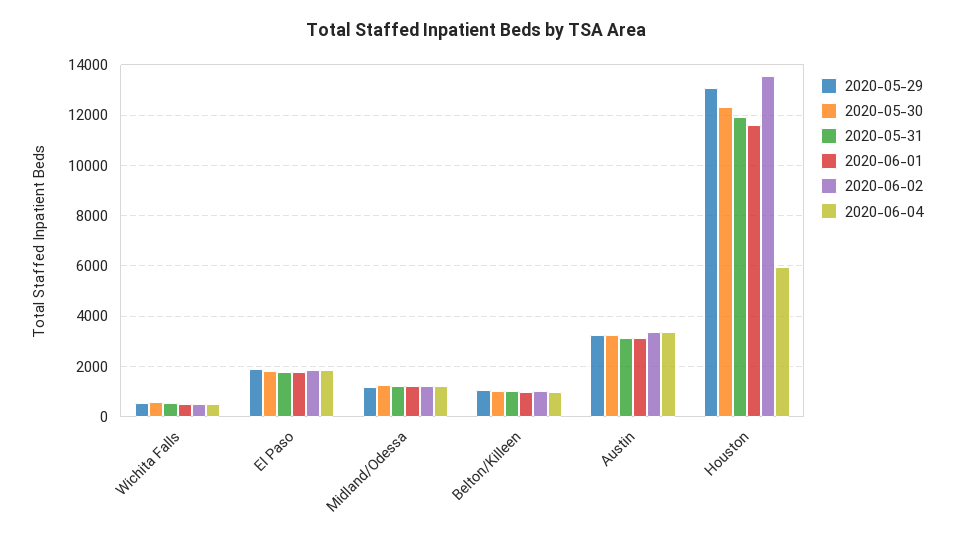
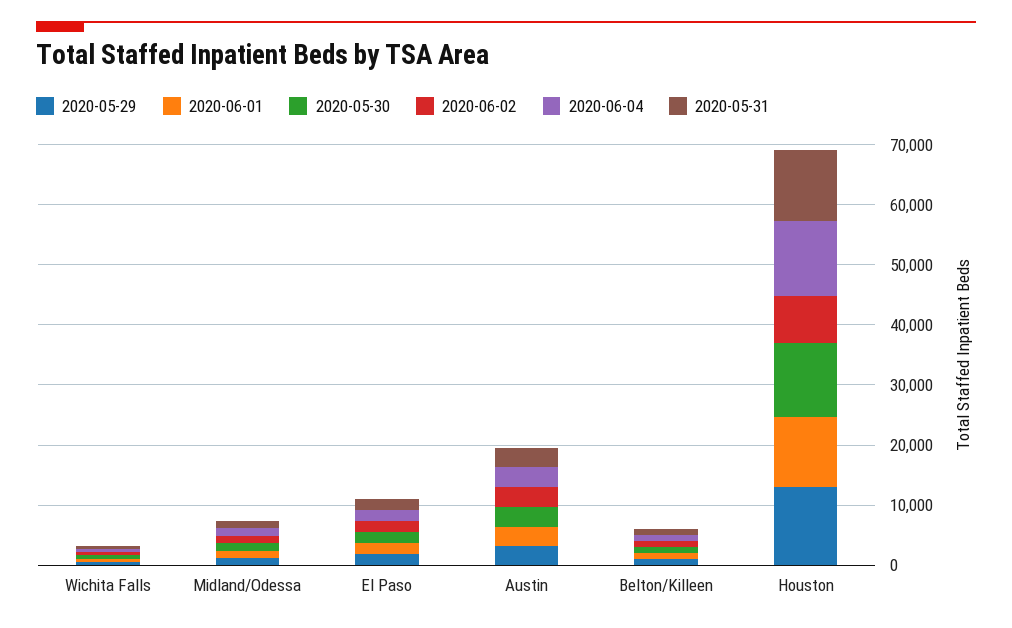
  {
    "2020-05-29": {
      "Wichita Falls": 500,
      "El Paso": 2000,
      "Midland/Odessa": 1250,
      "Belton/Killeen": 1000,
      "Austin": 3250,
      "Houston": 13000
    },
    "2020-05-30": {
      "Wichita Falls": 500,
      "El Paso": 1750,
      "Midland/Odessa": 1250,
      "Belton/Killeen": 1000,
      "Austin": 3250,
      "Houston": 12250
    },
    "2020-05-31": {
      "Wichita Falls": 500,
      "El Paso": 1750,
      "Midland/Odessa": 1250,
      "Belton/Killeen": 1000,
      "Austin": 3250,
      "Houston": 12000
    },
    "2020-06-01": {
      "Wichita Falls": 500,
      "El Paso": 1750,
      "Midland/Odessa": 1250,
      "Belton/Killeen": 1000,
      "Austin": 3250,
      "Houston": 11500
    },
    "2020-06-02": {
      "Wichita Falls": 500,
      "El Paso": 1750,
      "Midland/Odessa": 1250,
      "Belton/Killeen": 1000,
      "Austin": 3500,
-     "Houston": 13500
+     "Houston": 8000
    },
    "2020-06-04": {
      "Wichita Falls": 500,
      "El Paso": 2000,
      "Midland/Odessa": 1250,
      "Belton/Killeen": 1000,
      "Austin": 3250,
-     "Houston": 6000
+     "Houston": 12000
    }
  }

